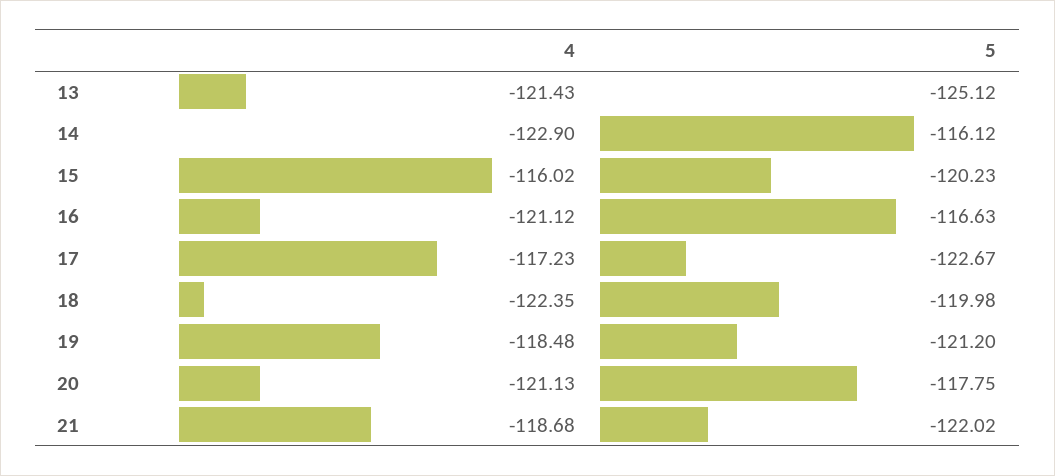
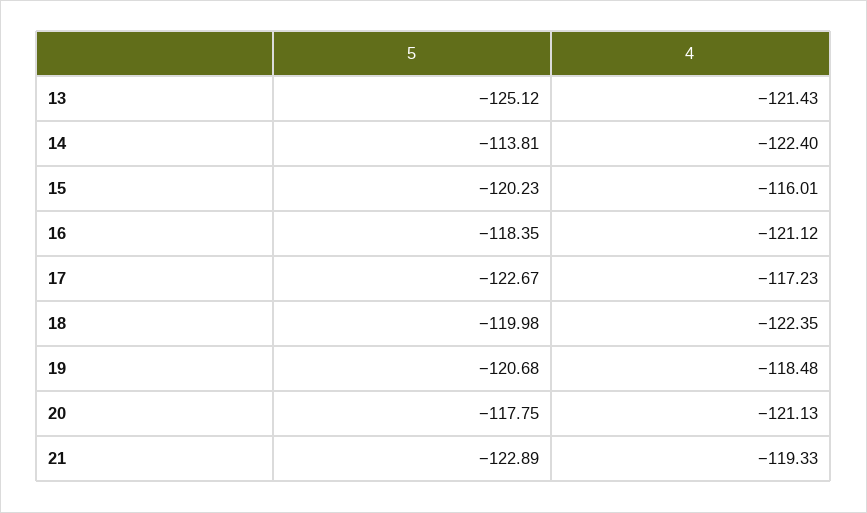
  {
    "4": {
      "13": -121.43,
-     "14": -122.9,
+     "14": -122.4,
-     "15": -116.02,
+     "15": -116.01,
      "16": -121.12,
      "17": -117.23,
      "18": -122.35,
      "19": -118.48,
      "20": -121.13,
-     "21": -118.68
+     "21": -119.33
    },
    "5": {
      "13": -125.12,
-     "14": -116.12,
+     "14": -113.81,
      "15": -120.23,
-     "16": -116.63,
+     "16": -118.35,
      "17": -122.67,
      "18": -119.98,
-     "19": -121.2,
+     "19": -120.68,
      "20": -117.75,
-     "21": -122.02
+     "21": -122.89
    }
  }

